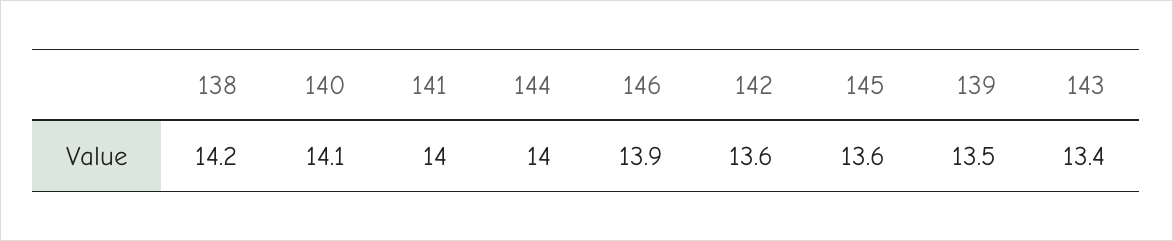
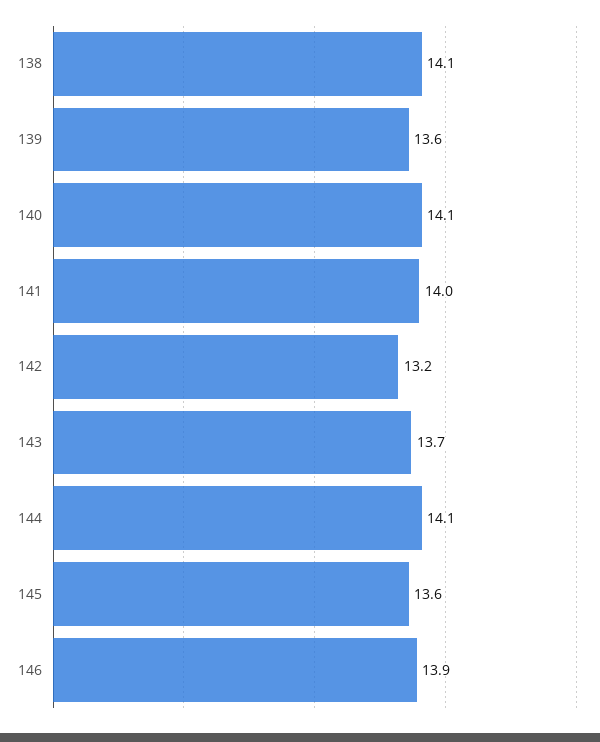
  {
-   "138": 14.2,
+   "138": 14.1,
    "140": 14.1,
    "141": 14,
-   "144": 14,
+   "144": 14.1,
    "146": 13.9,
-   "142": 13.6,
+   "142": 13.2,
    "145": 13.6,
-   "139": 13.5,
+   "139": 13.6,
-   "143": 13.4
+   "143": 13.7
  }

